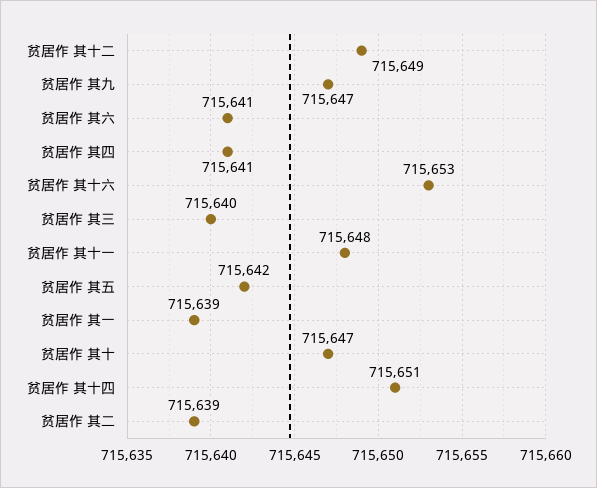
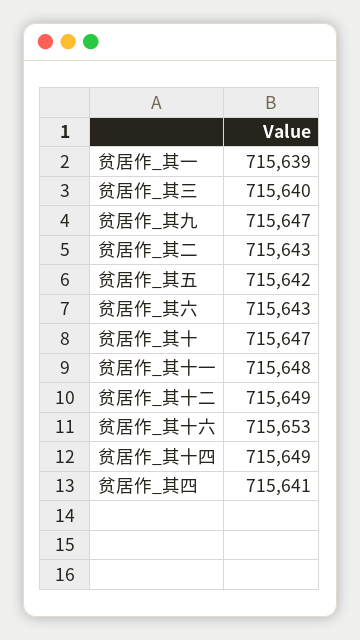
  {
    "贫居作 其十二": 715649,
    "贫居作 其九": 715647,
-   "贫居作 其六": 715641,
+   "贫居作 其六": 715643,
    "贫居作 其四": 715641,
    "贫居作 其十六": 715653,
    "贫居作 其三": 715640,
    "贫居作 其十一": 715648,
    "贫居作 其五": 715642,
    "贫居作 其一": 715639,
    "贫居作 其十": 715647,
-   "贫居作 其十四": 715651,
+   "贫居作 其十四": 715649,
-   "贫居作 其二": 715639
+   "贫居作 其二": 715643
  }

